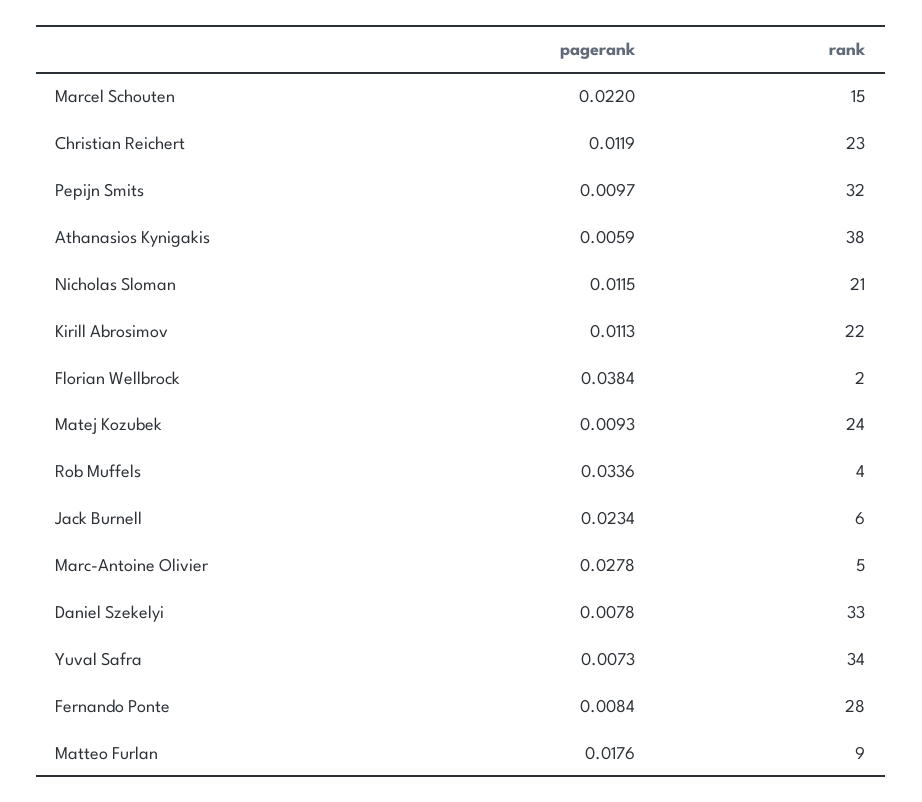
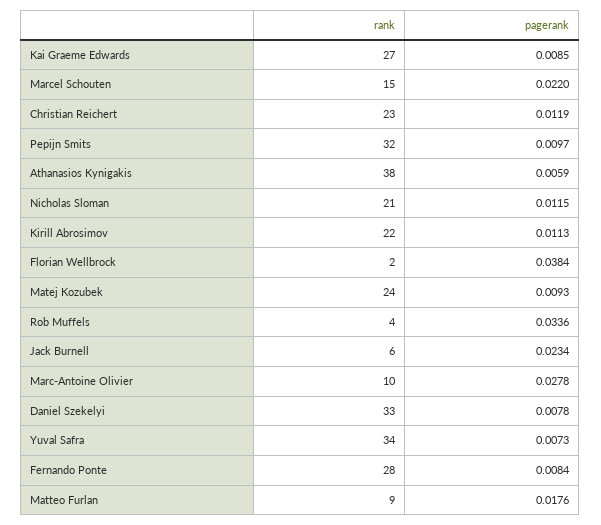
  {
    "pagerank": {
      "Marcel Schouten": 0.022,
      "Christian Reichert": 0.0119,
      "Pepijn Smits": 0.0097,
      "Athanasios Kynigakis": 0.0059,
      "Nicholas Sloman": 0.0115,
      "Kirill Abrosimov": 0.0113,
      "Florian Wellbrock": 0.0384,
      "Matej Kozubek": 0.0093,
      "Rob Muffels": 0.0336,
      "Jack Burnell": 0.0234,
      "Marc-Antoine Olivier": 0.0278,
      "Daniel Szekelyi": 0.0078,
      "Yuval Safra": 0.0073,
      "Fernando Ponte": 0.0084,
-     "Matteo Furlan": 0.0176
+     "Matteo Furlan": 0.0176,
+     "Kai Graeme Edwards": 0.0085
    },
    "rank": {
      "Marcel Schouten": 15,
      "Christian Reichert": 23,
      "Pepijn Smits": 32,
      "Athanasios Kynigakis": 38,
      "Nicholas Sloman": 21,
      "Kirill Abrosimov": 22,
      "Florian Wellbrock": 2,
      "Matej Kozubek": 24,
      "Rob Muffels": 4,
      "Jack Burnell": 6,
-     "Marc-Antoine Olivier": 5,
+     "Marc-Antoine Olivier": 10,
      "Daniel Szekelyi": 33,
      "Yuval Safra": 34,
      "Fernando Ponte": 28,
-     "Matteo Furlan": 9
+     "Matteo Furlan": 9,
+     "Kai Graeme Edwards": 27
    }
  }

